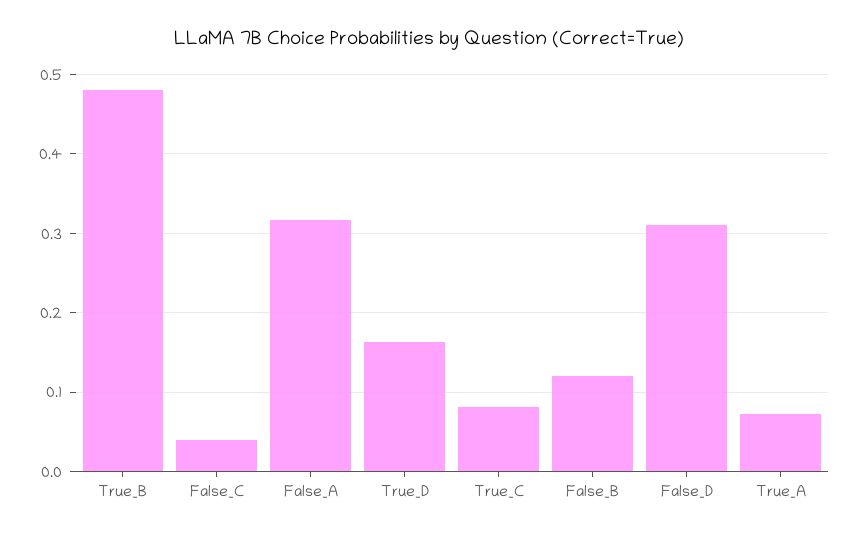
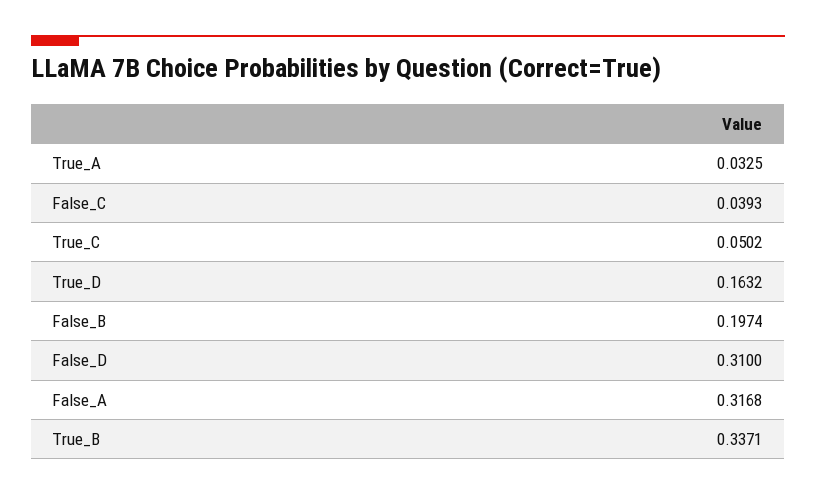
  {
-   "True_B": 0.48,
+   "True_B": 0.3371,
    "False_C": 0.0393,
    "False_A": 0.3168,
    "True_D": 0.1632,
-   "True_C": 0.08,
+   "True_C": 0.0502,
-   "False_B": 0.12,
+   "False_B": 0.1974,
    "False_D": 0.31,
-   "True_A": 0.07
+   "True_A": 0.0325
  }

